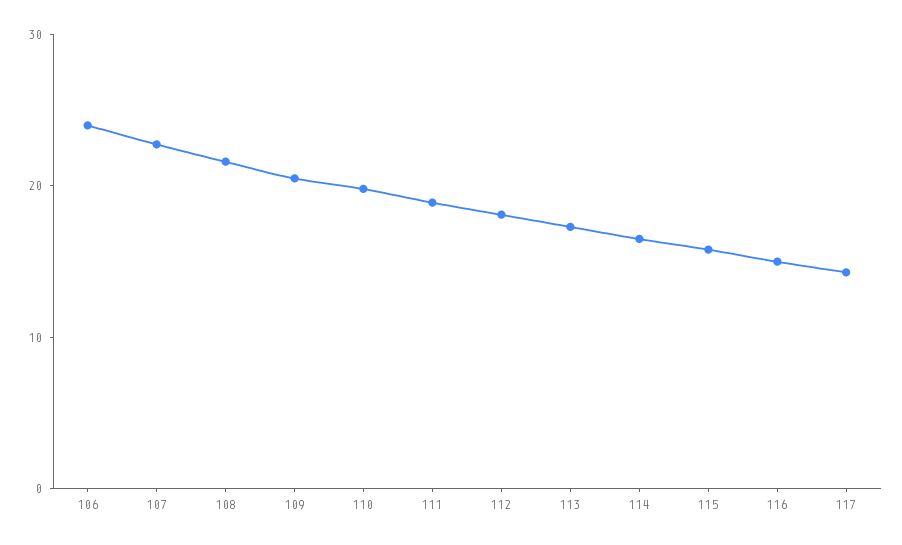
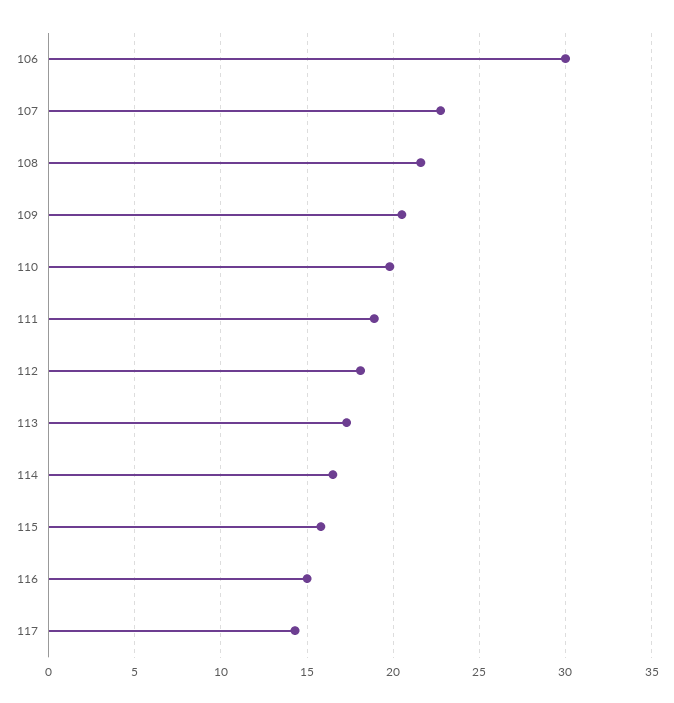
  {
-   "106": 24,
+   "106": 30,
    "107": 23,
    "108": 21.5,
    "109": 20.5,
    "110": 20,
    "111": 19,
    "112": 18,
    "113": 17.5,
    "114": 16.5,
    "115": 16,
    "116": 15,
    "117": 14.5
  }

